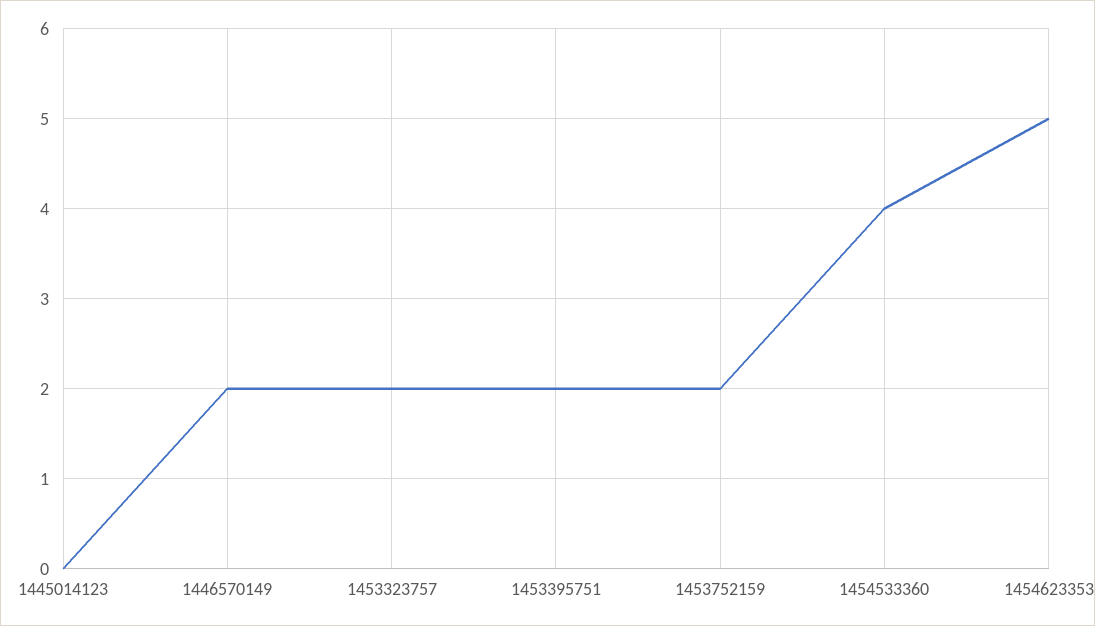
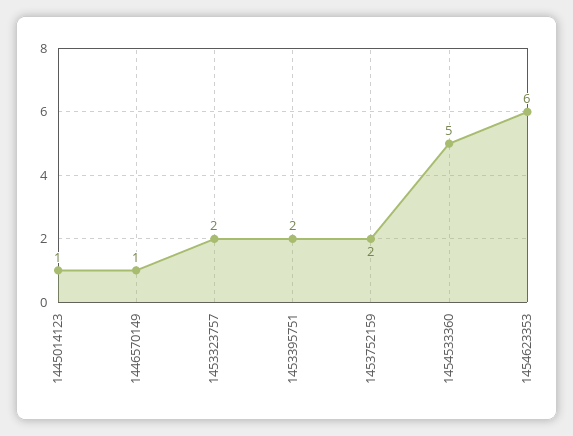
  {
-   "1445014123": 0,
+   "1445014123": 1,
-   "1446570149": 2,
+   "1446570149": 1,
    "1453323757": 2,
    "1453395751": 2,
    "1453752159": 2,
-   "1454533360": 4,
+   "1454533360": 5,
-   "1454623353": 5
+   "1454623353": 6
  }

